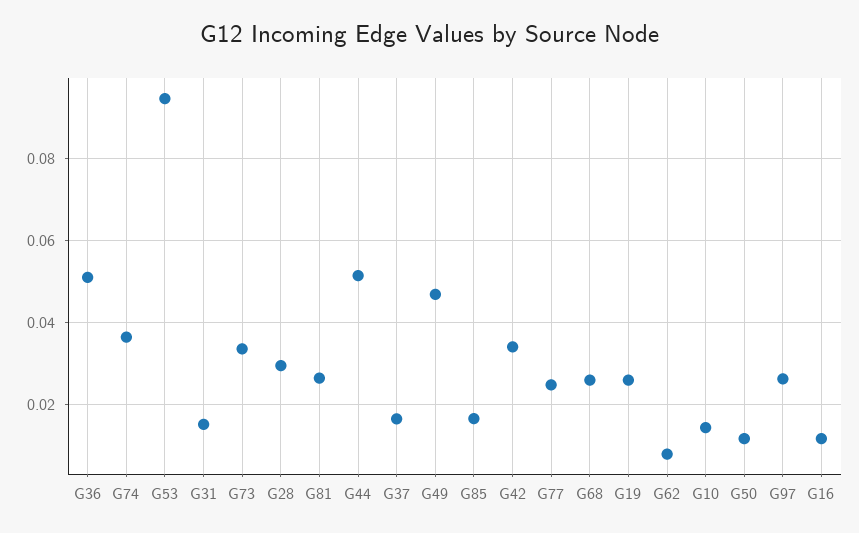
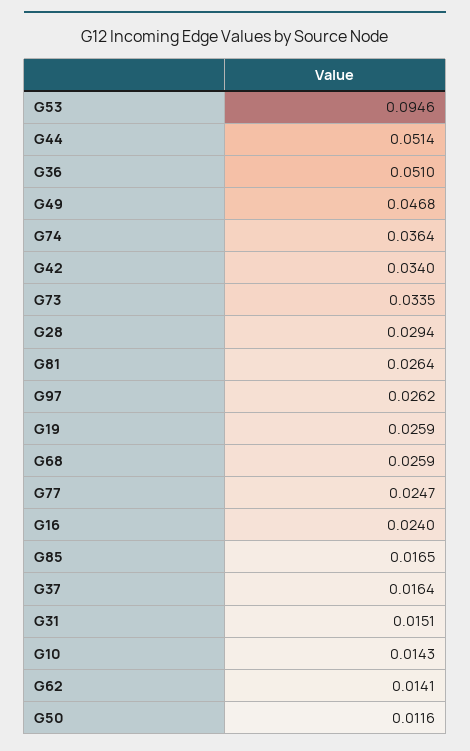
  {
    "G36": 0.051,
    "G74": 0.0364,
    "G53": 0.0946,
    "G31": 0.0151,
    "G73": 0.0335,
    "G28": 0.0294,
    "G81": 0.0264,
    "G44": 0.0514,
    "G37": 0.0164,
    "G49": 0.0468,
    "G85": 0.0165,
    "G42": 0.034,
    "G77": 0.0247,
    "G68": 0.0259,
    "G19": 0.0259,
-   "G62": 0.008,
+   "G62": 0.0141,
    "G10": 0.0143,
    "G50": 0.0116,
    "G97": 0.0262,
-   "G16": 0.012
+   "G16": 0.024
  }

